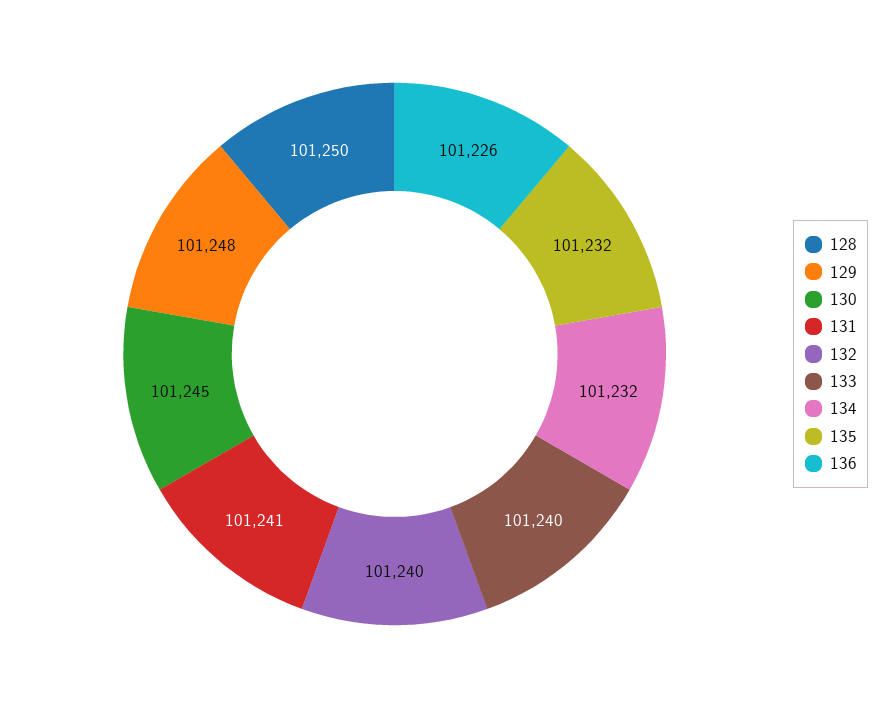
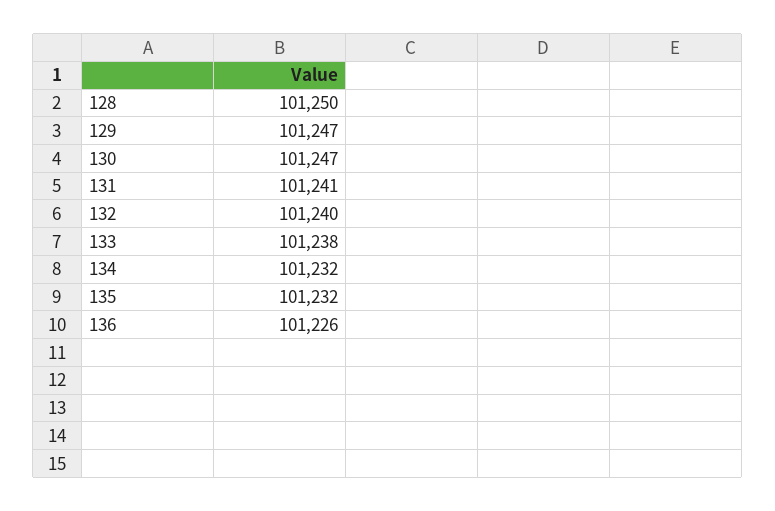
  {
    "128": 101250,
-   "129": 101248,
+   "129": 101247,
-   "130": 101245,
+   "130": 101247,
    "131": 101241,
    "132": 101240,
-   "133": 101240,
+   "133": 101238,
    "134": 101232,
    "135": 101232,
    "136": 101226
  }

